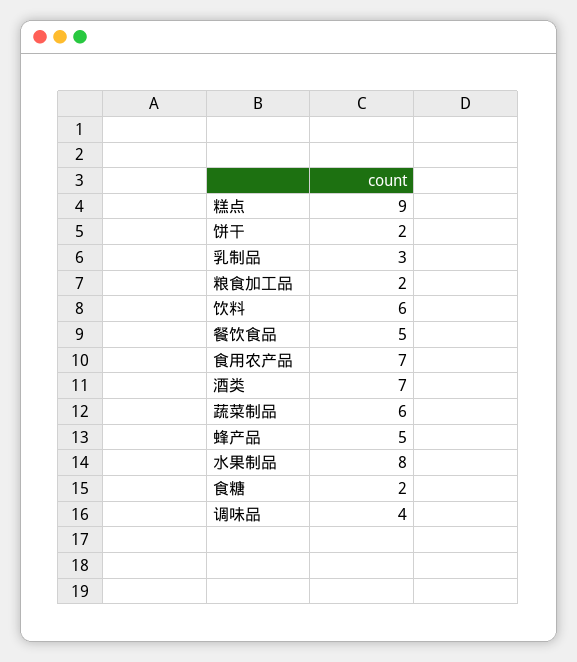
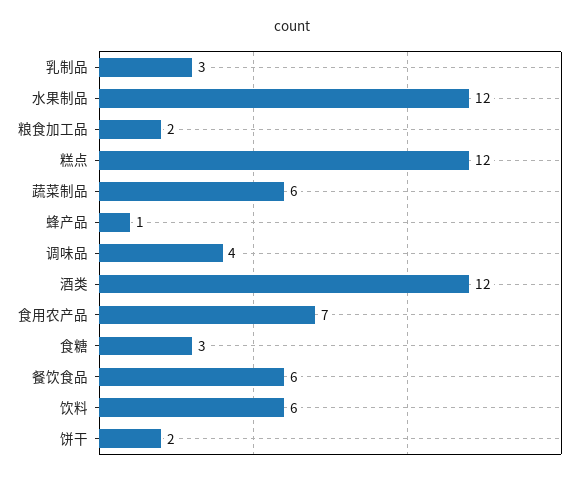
  {
-   "糕点": 9,
+   "糕点": 12,
    "饼干": 2,
    "乳制品": 3,
    "粮食加工品": 2,
    "饮料": 6,
-   "餐饮食品": 5,
+   "餐饮食品": 6,
    "食用农产品": 7,
-   "酒类": 7,
+   "酒类": 12,
    "蔬菜制品": 6,
-   "蜂产品": 5,
+   "蜂产品": 1,
-   "水果制品": 8,
+   "水果制品": 12,
-   "食糖": 2,
+   "食糖": 3,
    "调味品": 4
  }

